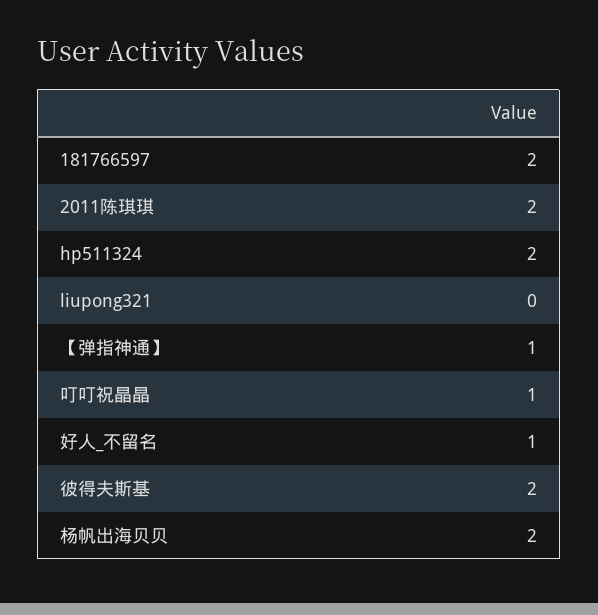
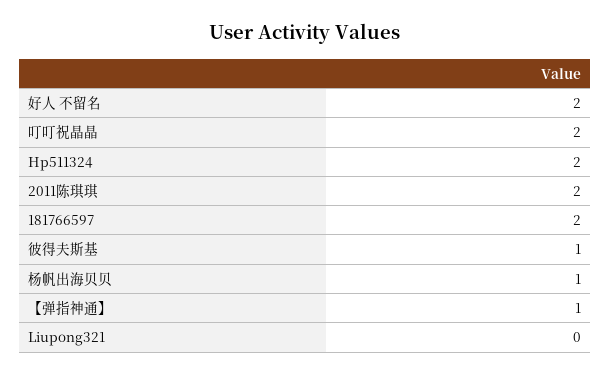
  {
    "181766597": 2,
    "2011陈琪琪": 2,
    "hp511324": 2,
    "liupong321": 0,
    "【弹指神通】": 1,
-   "叮叮祝晶晶": 1,
+   "叮叮祝晶晶": 2,
-   "好人_不留名": 1,
+   "好人_不留名": 2,
-   "彼得夫斯基": 2,
+   "彼得夫斯基": 1,
-   "杨帆出海贝贝": 2
+   "杨帆出海贝贝": 1
  }

